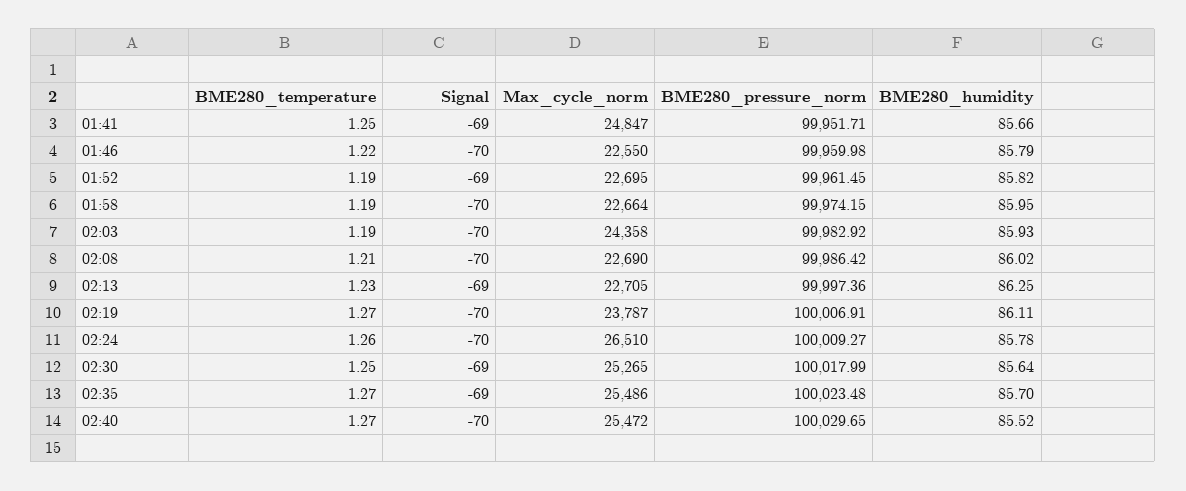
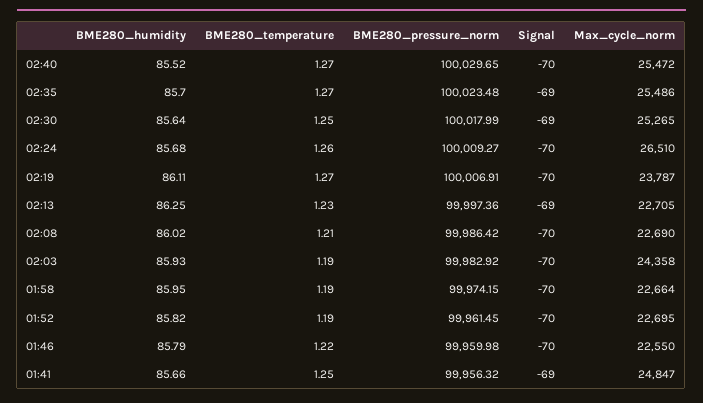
  {
    "BME280_temperature": {
      "01:41": 1.25,
      "01:46": 1.22,
      "01:52": 1.19,
      "01:58": 1.19,
      "02:03": 1.19,
      "02:08": 1.21,
      "02:13": 1.23,
      "02:19": 1.27,
      "02:24": 1.26,
      "02:30": 1.25,
      "02:35": 1.27,
      "02:40": 1.27
    },
    "Signal": {
      "01:41": -69,
      "01:46": -70,
-     "01:52": -69,
+     "01:52": -70,
      "01:58": -70,
      "02:03": -70,
      "02:08": -70,
      "02:13": -69,
      "02:19": -70,
      "02:24": -70,
      "02:30": -69,
      "02:35": -69,
      "02:40": -70
    },
    "Max_cycle_norm": {
      "01:41": 24847,
      "01:46": 22550,
      "01:52": 22695,
      "01:58": 22664,
      "02:03": 24358,
      "02:08": 22690,
      "02:13": 22705,
      "02:19": 23787,
      "02:24": 26510,
      "02:30": 25265,
      "02:35": 25486,
      "02:40": 25472
    },
    "BME280_pressure_norm": {
-     "01:41": 99951.71,
+     "01:41": 99956.32,
      "01:46": 99959.98,
      "01:52": 99961.45,
      "01:58": 99974.15,
      "02:03": 99982.92,
      "02:08": 99986.42,
      "02:13": 99997.36,
      "02:19": 100006.91,
      "02:24": 100009.27,
      "02:30": 100017.99,
      "02:35": 100023.48,
      "02:40": 100029.65
    },
    "BME280_humidity": {
      "01:41": 85.66,
      "01:46": 85.79,
      "01:52": 85.82,
      "01:58": 85.95,
      "02:03": 85.93,
      "02:08": 86.02,
      "02:13": 86.25,
      "02:19": 86.11,
-     "02:24": 85.78,
+     "02:24": 85.68,
      "02:30": 85.64,
      "02:35": 85.7,
      "02:40": 85.52
    }
  }

